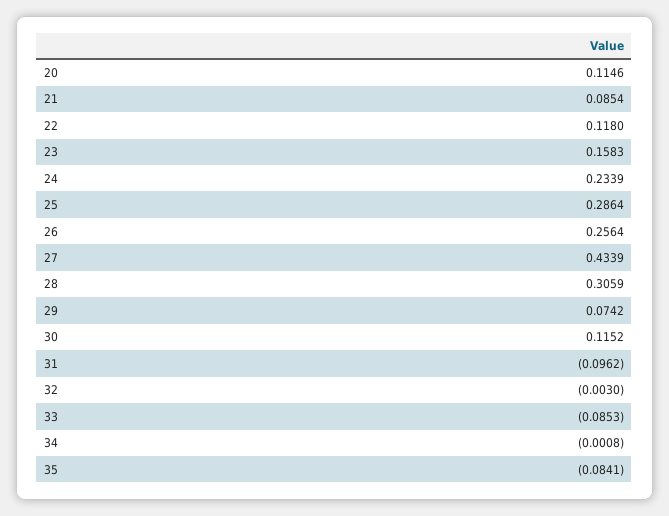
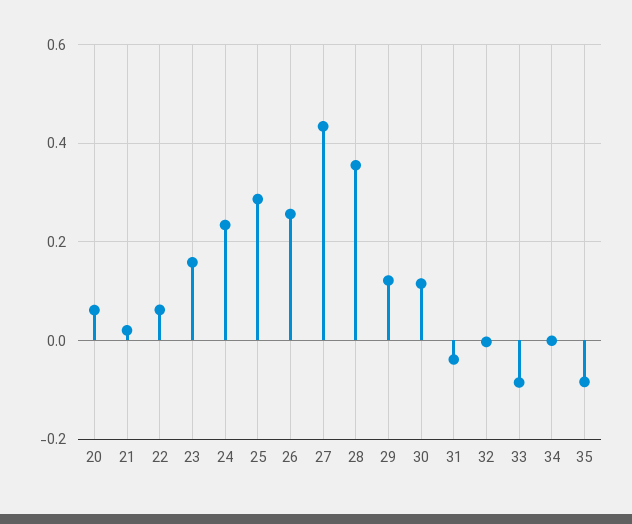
  {
-   "20": 0.1146,
+   "20": 0.06,
-   "21": 0.0854,
+   "21": 0.02,
-   "22": 0.118,
+   "22": 0.06,
    "23": 0.1583,
    "24": 0.2339,
    "25": 0.2864,
    "26": 0.2564,
    "27": 0.4339,
-   "28": 0.3059,
+   "28": 0.36,
-   "29": 0.0742,
+   "29": 0.12,
    "30": 0.1152,
-   "31": -0.0962,
+   "31": -0.04,
    "32": -0.003,
    "33": -0.0853,
    "34": -0.0008,
    "35": -0.0841
  }

